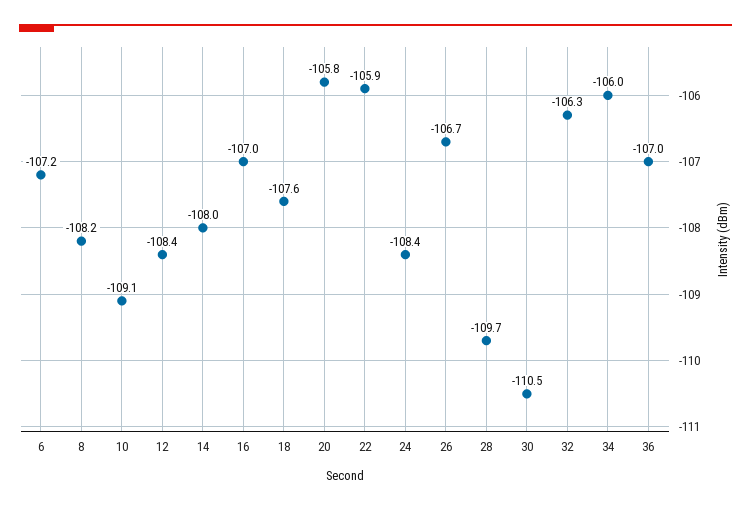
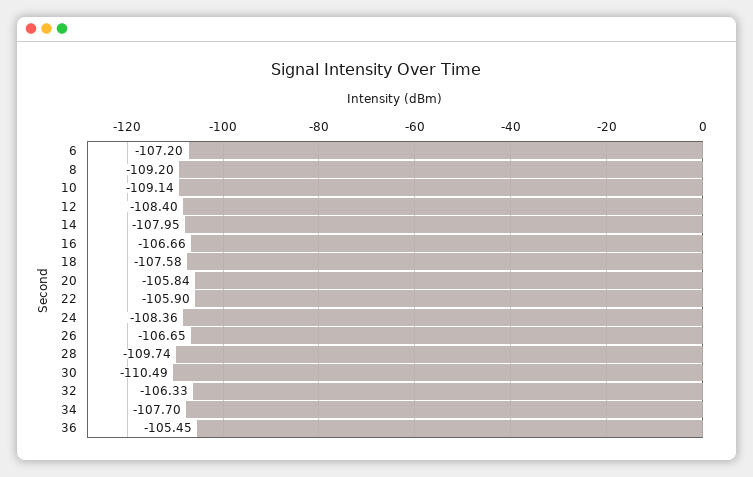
  {
    "6": -107.2,
-   "8": -108.2,
+   "8": -109.2,
    "10": -109.14,
    "12": -108.4,
    "14": -107.95,
-   "16": -107,
+   "16": -106.66,
    "18": -107.58,
    "20": -105.84,
    "22": -105.9,
    "24": -108.36,
    "26": -106.65,
    "28": -109.74,
    "30": -110.49,
    "32": -106.33,
-   "34": -106,
+   "34": -107.7,
-   "36": -107
+   "36": -105.45
  }

